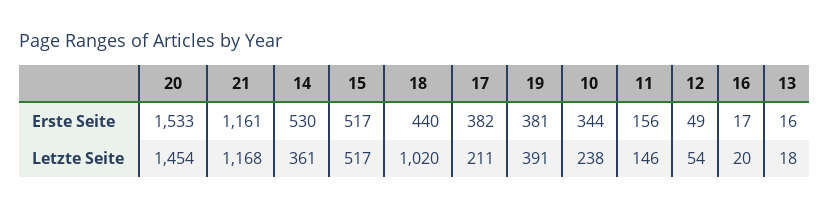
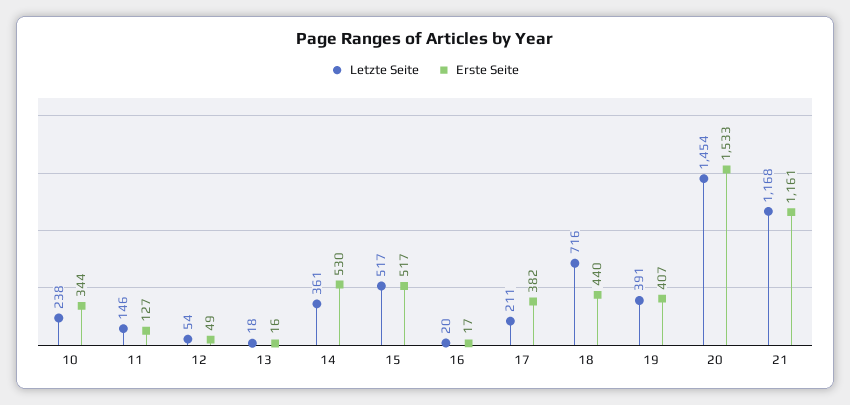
  {
    "Erste Seite": {
      "20": 1533,
      "21": 1161,
      "14": 530,
      "15": 517,
      "18": 440,
      "17": 382,
-     "19": 381,
+     "19": 407,
      "10": 344,
-     "11": 156,
+     "11": 127,
      "12": 49,
      "16": 17,
      "13": 16
    },
    "Letzte Seite": {
      "20": 1454,
      "21": 1168,
      "14": 361,
      "15": 517,
-     "18": 1020,
+     "18": 716,
      "17": 211,
      "19": 391,
      "10": 238,
      "11": 146,
      "12": 54,
      "16": 20,
      "13": 18
    }
  }

